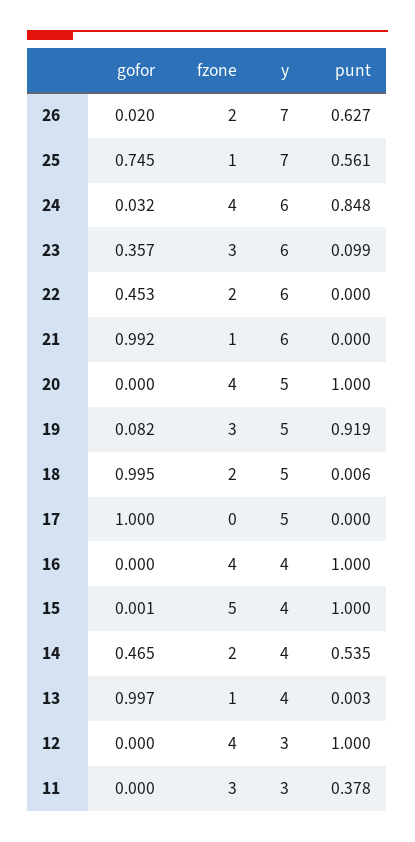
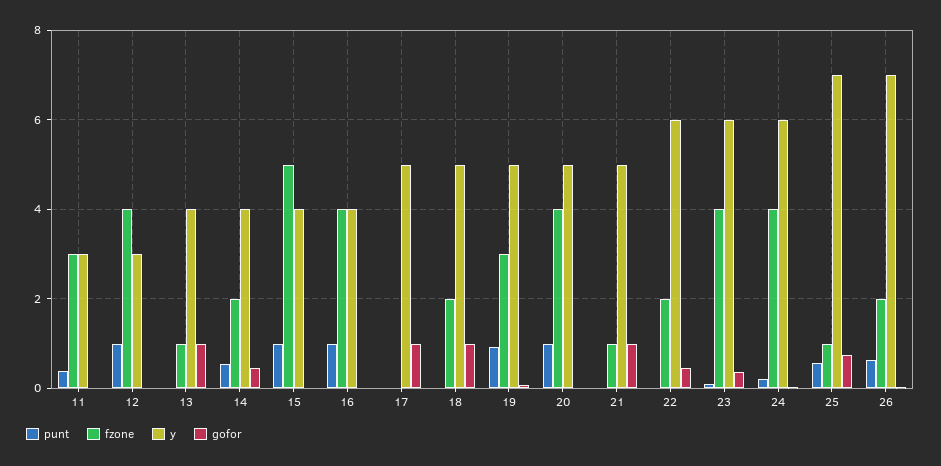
  {
    "gofor": {
      "26": 0.02,
      "25": 0.745,
      "24": 0.032,
      "23": 0.357,
      "22": 0.453,
      "21": 0.992,
      "20": 0,
      "19": 0.082,
      "18": 0.995,
      "17": 1,
      "16": 0,
      "15": 0.001,
      "14": 0.465,
      "13": 0.997,
      "12": 0,
      "11": 0
    },
    "fzone": {
      "26": 2,
      "25": 1,
      "24": 4,
-     "23": 3,
+     "23": 4,
      "22": 2,
      "21": 1,
      "20": 4,
      "19": 3,
      "18": 2,
      "17": 0,
      "16": 4,
      "15": 5,
      "14": 2,
      "13": 1,
      "12": 4,
      "11": 3
    },
    "y": {
      "26": 7,
      "25": 7,
      "24": 6,
      "23": 6,
      "22": 6,
-     "21": 6,
+     "21": 5,
      "20": 5,
      "19": 5,
      "18": 5,
      "17": 5,
      "16": 4,
      "15": 4,
      "14": 4,
      "13": 4,
      "12": 3,
      "11": 3
    },
    "punt": {
      "26": 0.627,
      "25": 0.561,
-     "24": 0.848,
+     "24": 0.2,
      "23": 0.099,
      "22": 0,
      "21": 0,
      "20": 1,
      "19": 0.919,
      "18": 0.006,
      "17": 0,
      "16": 1,
      "15": 1,
      "14": 0.535,
      "13": 0.003,
      "12": 1,
      "11": 0.378
    }
  }

